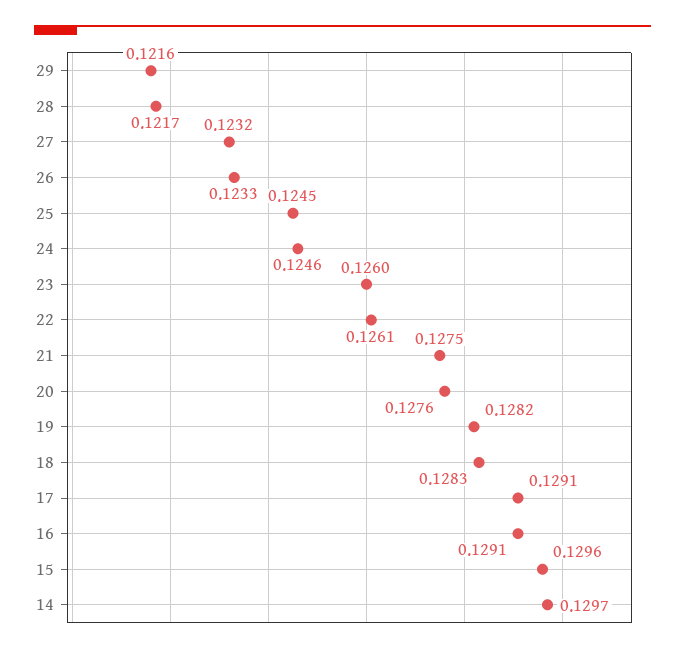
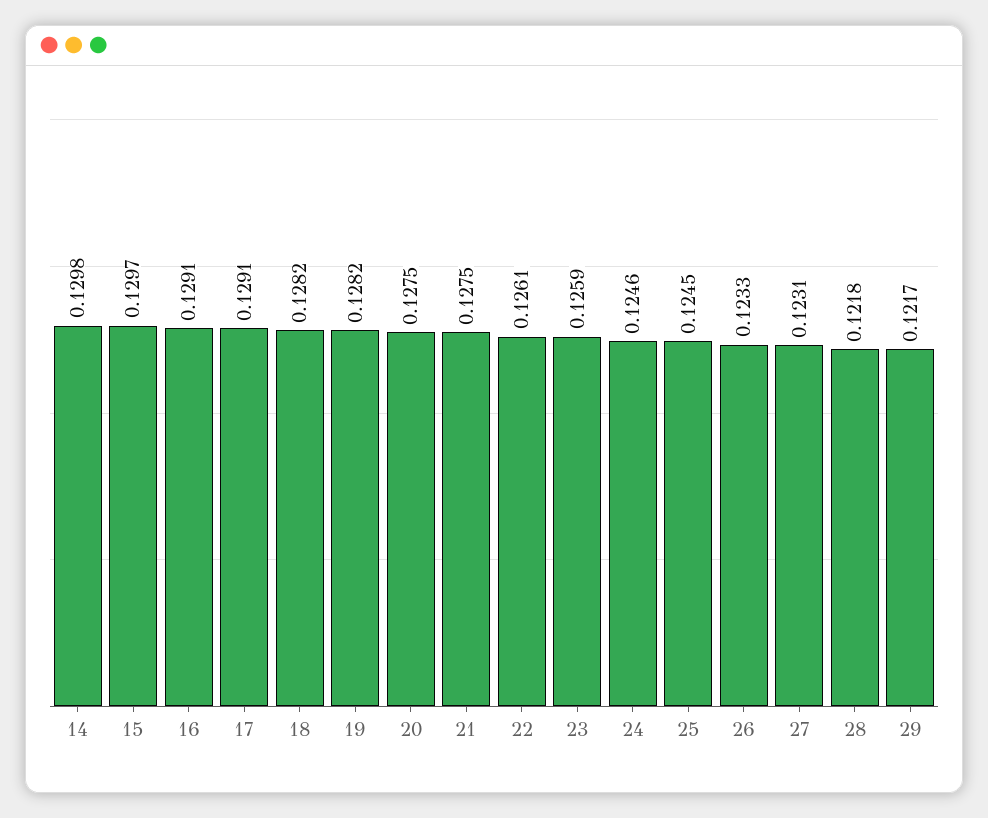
  {
-   "29": 0.1216,
+   "29": 0.1217,
-   "28": 0.1217,
+   "28": 0.1218,
-   "27": 0.1232,
+   "27": 0.1231,
    "26": 0.1233,
    "25": 0.1245,
    "24": 0.1246,
-   "23": 0.126,
+   "23": 0.1259,
    "22": 0.1261,
    "21": 0.1275,
-   "20": 0.1276,
+   "20": 0.1275,
    "19": 0.1282,
-   "18": 0.1283,
+   "18": 0.1282,
    "17": 0.1291,
    "16": 0.1291,
-   "15": 0.1296,
+   "15": 0.1297,
-   "14": 0.1297
+   "14": 0.1298
  }

